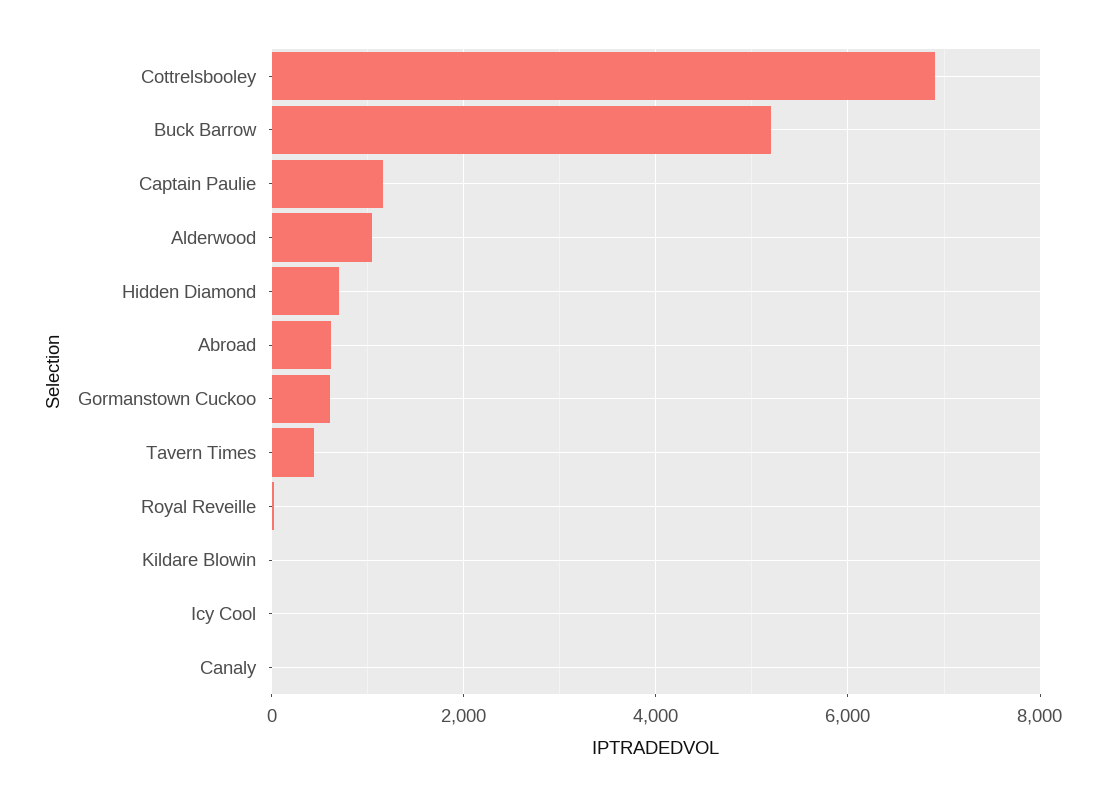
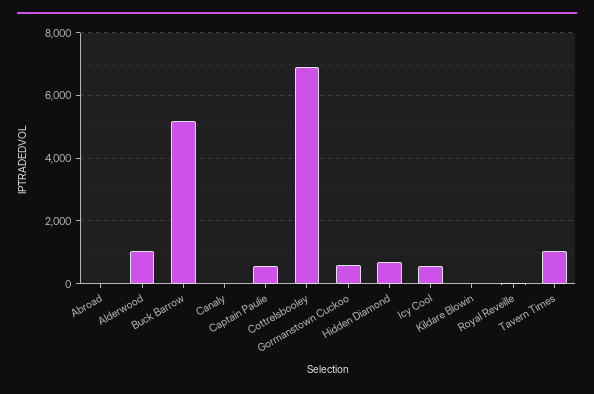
  {
    "Cottrelsbooley": 7000,
    "Buck Barrow": 5200,
-   "Captain Paulie": 1200,
+   "Captain Paulie": 600,
    "Alderwood": 1000,
    "Hidden Diamond": 800,
-   "Abroad": 600,
+   "Abroad": 0,
    "Gormanstown Cuckoo": 600,
-   "Tavern Times": 400,
+   "Tavern Times": 1000,
    "Royal Reveille": 0,
    "Kildare Blowin": 0,
-   "Icy Cool": 0,
+   "Icy Cool": 600,
    "Canaly": 0
  }

